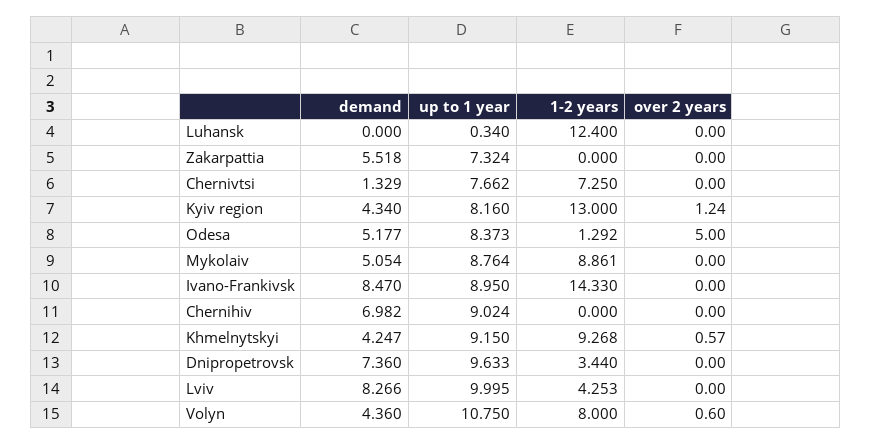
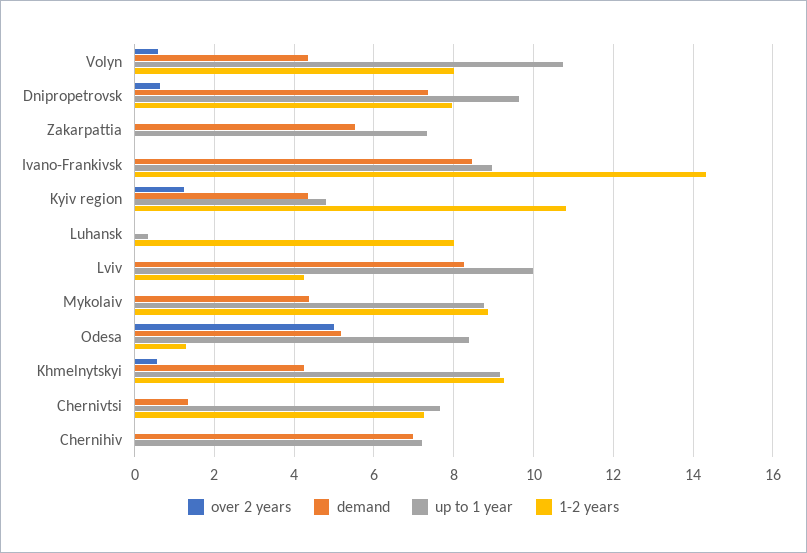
  {
    "demand": {
      "Luhansk": 0,
      "Zakarpattia": 5.518,
      "Chernivtsi": 1.329,
      "Kyiv region": 4.34,
      "Odesa": 5.177,
-     "Mykolaiv": 5.054,
+     "Mykolaiv": 4.4,
      "Ivano-Frankivsk": 8.47,
      "Chernihiv": 6.982,
      "Khmelnytskyi": 4.247,
      "Dnipropetrovsk": 7.36,
      "Lviv": 8.266,
      "Volyn": 4.36
    },
    "up to 1 year": {
      "Luhansk": 0.34,
      "Zakarpattia": 7.324,
      "Chernivtsi": 7.662,
-     "Kyiv region": 8.16,
+     "Kyiv region": 4.8,
      "Odesa": 8.373,
      "Mykolaiv": 8.764,
      "Ivano-Frankivsk": 8.95,
-     "Chernihiv": 9.024,
+     "Chernihiv": 7.2,
      "Khmelnytskyi": 9.15,
      "Dnipropetrovsk": 9.633,
      "Lviv": 9.995,
      "Volyn": 10.75
    },
    "1-2 years": {
-     "Luhansk": 12.4,
+     "Luhansk": 8,
      "Zakarpattia": 0,
      "Chernivtsi": 7.25,
-     "Kyiv region": 13,
+     "Kyiv region": 10.8,
      "Odesa": 1.292,
      "Mykolaiv": 8.861,
      "Ivano-Frankivsk": 14.33,
      "Chernihiv": 0,
      "Khmelnytskyi": 9.268,
-     "Dnipropetrovsk": 3.44,
+     "Dnipropetrovsk": 8,
      "Lviv": 4.253,
      "Volyn": 8
    },
    "over 2 years": {
      "Luhansk": 0,
      "Zakarpattia": 0,
      "Chernivtsi": 0,
      "Kyiv region": 1.24,
      "Odesa": 5,
      "Mykolaiv": 0,
      "Ivano-Frankivsk": 0,
      "Chernihiv": 0,
      "Khmelnytskyi": 0.57,
-     "Dnipropetrovsk": 0,
+     "Dnipropetrovsk": 0.6,
      "Lviv": 0,
      "Volyn": 0.6
    }
  }

